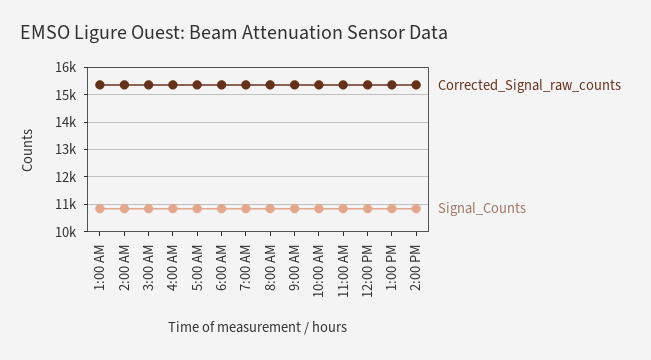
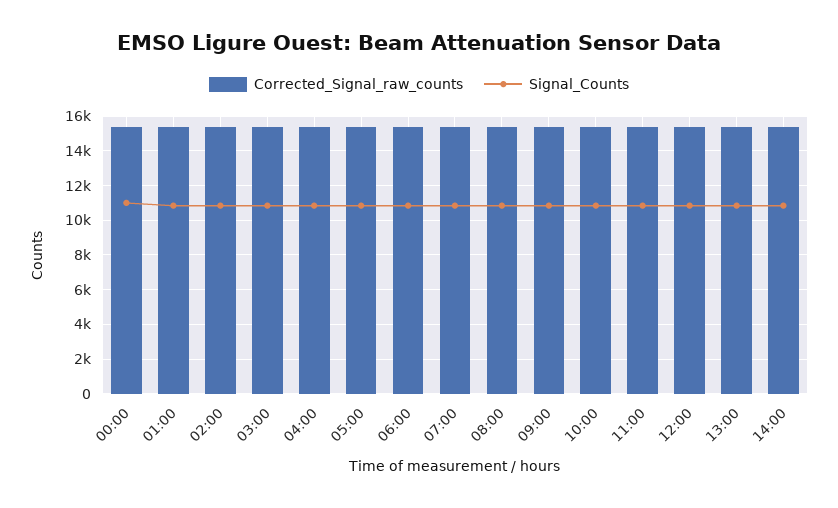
  {
    "Corrected_Signal_raw_counts": {
      "1:00 AM": 15250,
      "2:00 AM": 15250,
      "3:00 AM": 15250,
      "4:00 AM": 15250,
      "5:00 AM": 15250,
      "6:00 AM": 15250,
      "7:00 AM": 15250,
      "8:00 AM": 15250,
      "9:00 AM": 15250,
      "10:00 AM": 15250,
      "11:00 AM": 15250,
      "12:00 PM": 15250,
      "1:00 PM": 15250,
-     "2:00 PM": 15250
+     "2:00 PM": 15250,
+     "00:00": 15500
    },
    "Signal_Counts": {
      "1:00 AM": 10750,
      "2:00 AM": 10750,
      "3:00 AM": 10750,
      "4:00 AM": 10750,
      "5:00 AM": 10750,
      "6:00 AM": 10750,
      "7:00 AM": 10750,
      "8:00 AM": 10750,
      "9:00 AM": 10750,
      "10:00 AM": 10750,
      "11:00 AM": 10750,
      "12:00 PM": 10750,
      "1:00 PM": 10750,
-     "2:00 PM": 10750
+     "2:00 PM": 10750,
+     "00:00": 11000
    }
  }

